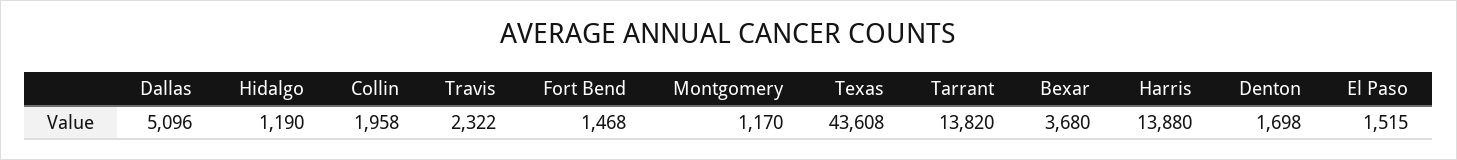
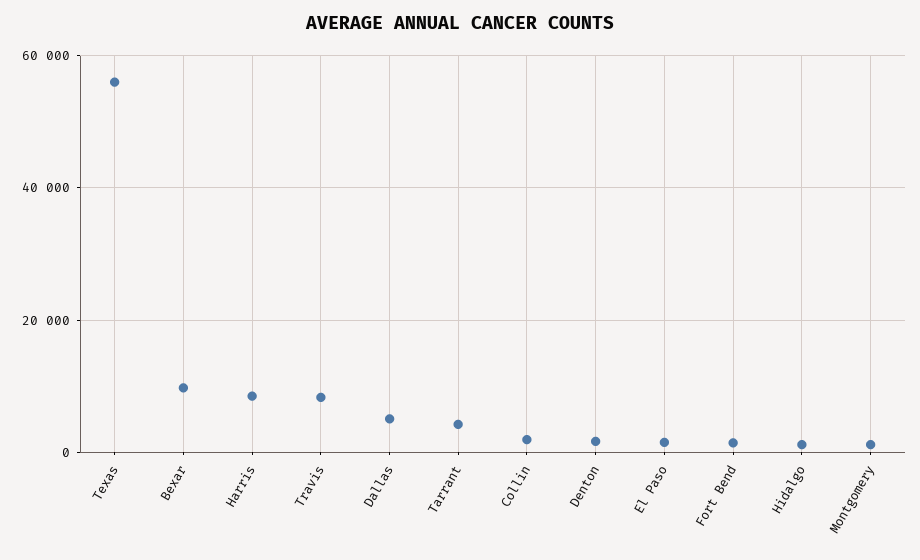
  {
    "Dallas": 5096,
    "Hidalgo": 1190,
    "Collin": 1958,
-   "Travis": 2322,
+   "Travis": 8000,
    "Fort Bend": 1468,
    "Montgomery": 1170,
-   "Texas": 43608,
+   "Texas": 56000,
-   "Tarrant": 13820,
+   "Tarrant": 4000,
-   "Bexar": 3680,
+   "Bexar": 10000,
-   "Harris": 13880,
+   "Harris": 8000,
    "Denton": 1698,
    "El Paso": 1515
  }

